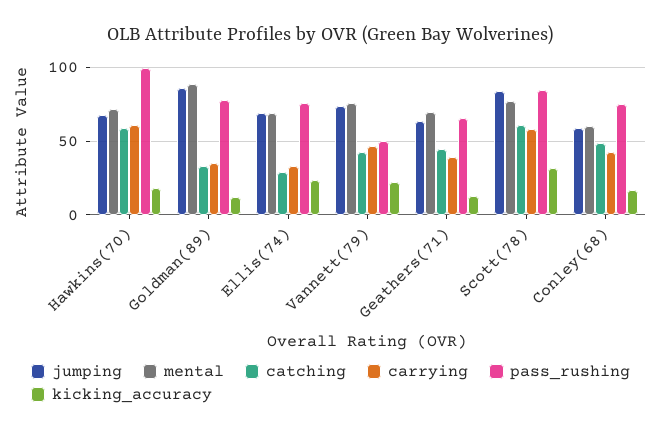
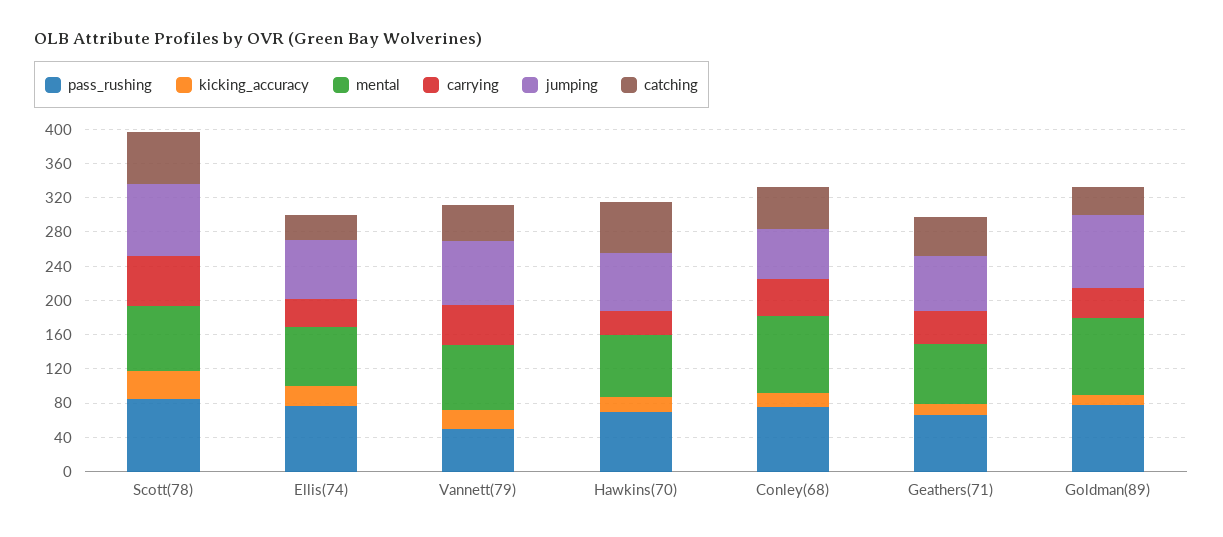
  {
    "jumping": {
      "Hawkins(70)": 70,
      "Goldman(89)": 85,
      "Ellis(74)": 70,
      "Vannett(79)": 75,
      "Geathers(71)": 65,
      "Scott(78)": 85,
      "Conley(68)": 60
    },
    "mental": {
      "Hawkins(70)": 70,
      "Goldman(89)": 90,
      "Ellis(74)": 70,
      "Vannett(79)": 75,
      "Geathers(71)": 70,
      "Scott(78)": 75,
-     "Conley(68)": 60
+     "Conley(68)": 90
    },
    "catching": {
      "Hawkins(70)": 60,
      "Goldman(89)": 35,
      "Ellis(74)": 30,
      "Vannett(79)": 45,
      "Geathers(71)": 45,
      "Scott(78)": 60,
      "Conley(68)": 50
    },
    "carrying": {
-     "Hawkins(70)": 60,
+     "Hawkins(70)": 30,
      "Goldman(89)": 35,
      "Ellis(74)": 35,
      "Vannett(79)": 45,
      "Geathers(71)": 40,
      "Scott(78)": 60,
      "Conley(68)": 45
    },
    "pass_rushing": {
-     "Hawkins(70)": 100,
+     "Hawkins(70)": 70,
      "Goldman(89)": 80,
      "Ellis(74)": 75,
      "Vannett(79)": 50,
      "Geathers(71)": 65,
      "Scott(78)": 85,
      "Conley(68)": 75
    },
    "kicking_accuracy": {
      "Hawkins(70)": 20,
      "Goldman(89)": 10,
      "Ellis(74)": 25,
      "Vannett(79)": 20,
      "Geathers(71)": 15,
      "Scott(78)": 30,
      "Conley(68)": 15
    }
  }

